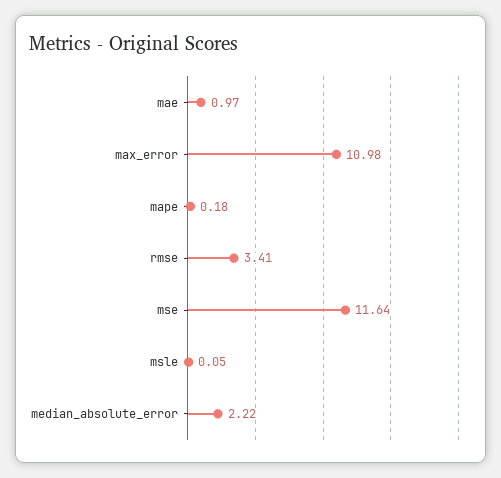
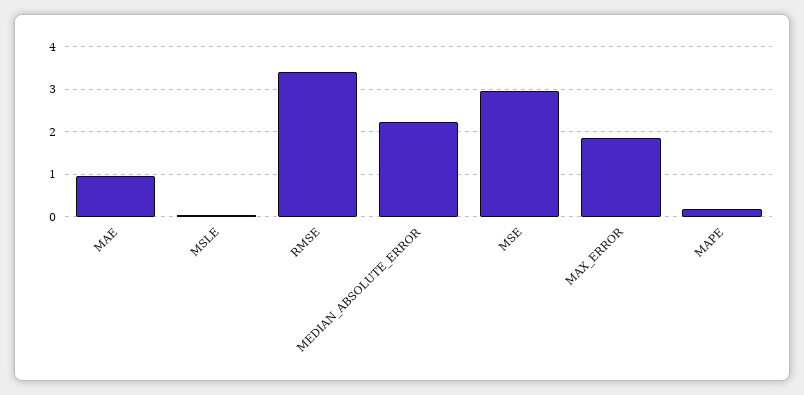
  {
    "mae": 0.97,
-   "max_error": 10.98,
+   "max_error": 1.8,
    "mape": 0.18,
    "rmse": 3.41,
-   "mse": 11.64,
+   "mse": 3,
    "msle": 0.05,
    "median_absolute_error": 2.22
  }

